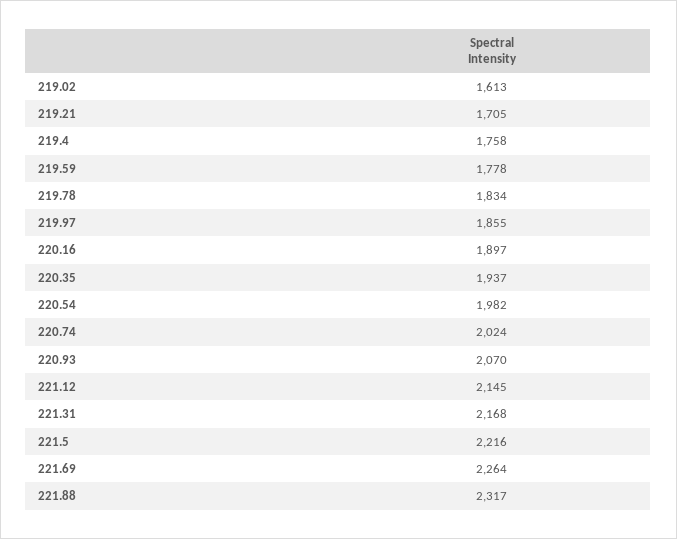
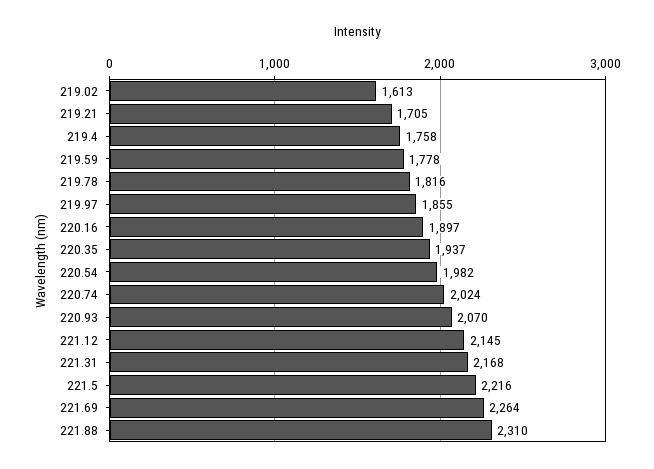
  {
    "219.02": 1613,
    "219.21": 1705,
    "219.4": 1758,
    "219.59": 1778,
-   "219.78": 1834,
+   "219.78": 1816,
    "219.97": 1855,
    "220.16": 1897,
    "220.35": 1937,
    "220.54": 1982,
    "220.74": 2024,
    "220.93": 2070,
    "221.12": 2145,
    "221.31": 2168,
    "221.5": 2216,
    "221.69": 2264,
-   "221.88": 2317
+   "221.88": 2310
  }

